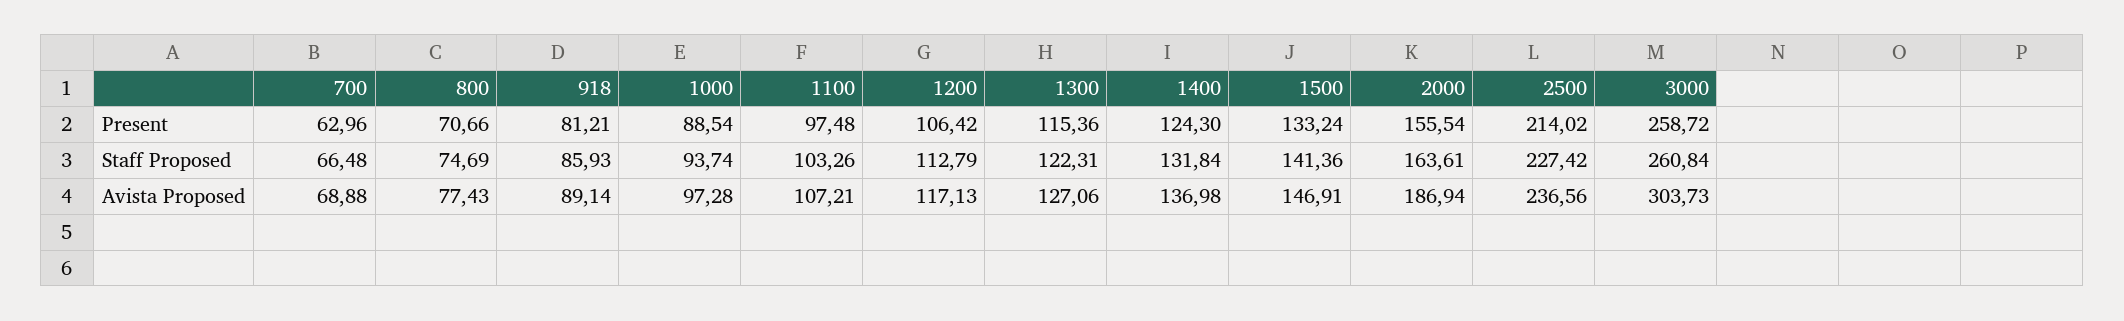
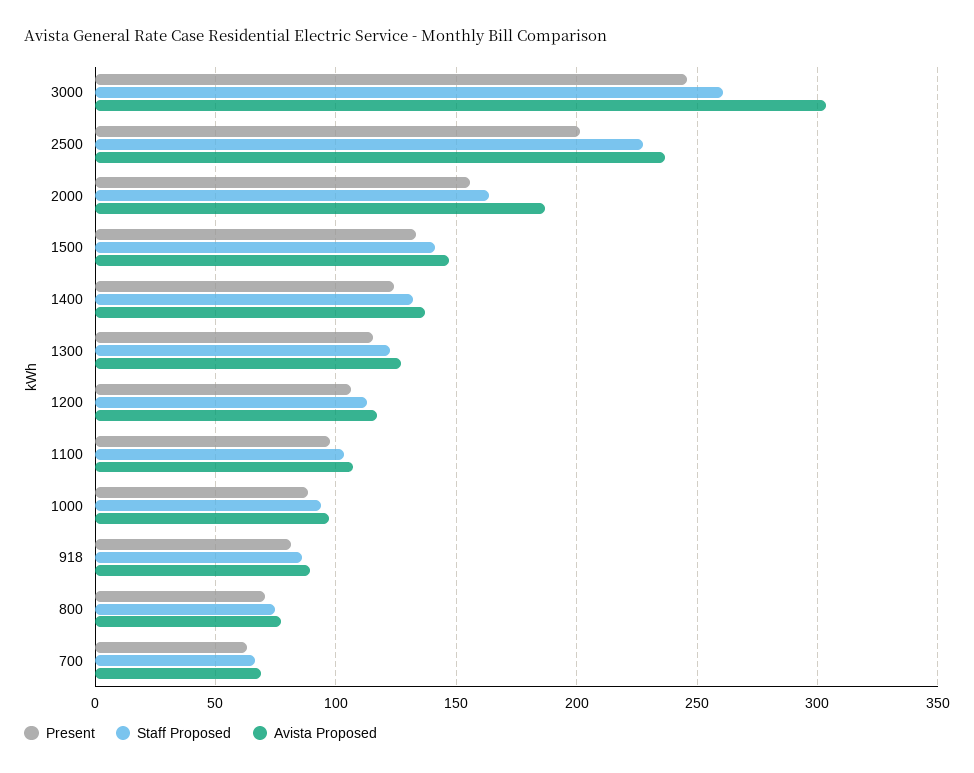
  {
    "Present": {
      "700": 62.96,
      "800": 70.66,
      "918": 81.21,
      "1000": 88.54,
      "1100": 97.48,
      "1200": 106.42,
      "1300": 115.36,
      "1400": 124.3,
      "1500": 133.24,
      "2000": 155.54,
-     "2500": 214.02,
+     "2500": 200,
-     "3000": 258.72
+     "3000": 245
    },
    "Staff Proposed": {
      "700": 66.48,
      "800": 74.69,
      "918": 85.93,
      "1000": 93.74,
      "1100": 103.26,
      "1200": 112.79,
      "1300": 122.31,
      "1400": 131.84,
      "1500": 141.36,
      "2000": 163.61,
      "2500": 227.42,
      "3000": 260.84
    },
    "Avista Proposed": {
      "700": 68.88,
      "800": 77.43,
      "918": 89.14,
      "1000": 97.28,
      "1100": 107.21,
      "1200": 117.13,
      "1300": 127.06,
      "1400": 136.98,
      "1500": 146.91,
      "2000": 186.94,
      "2500": 236.56,
      "3000": 303.73
    }
  }

